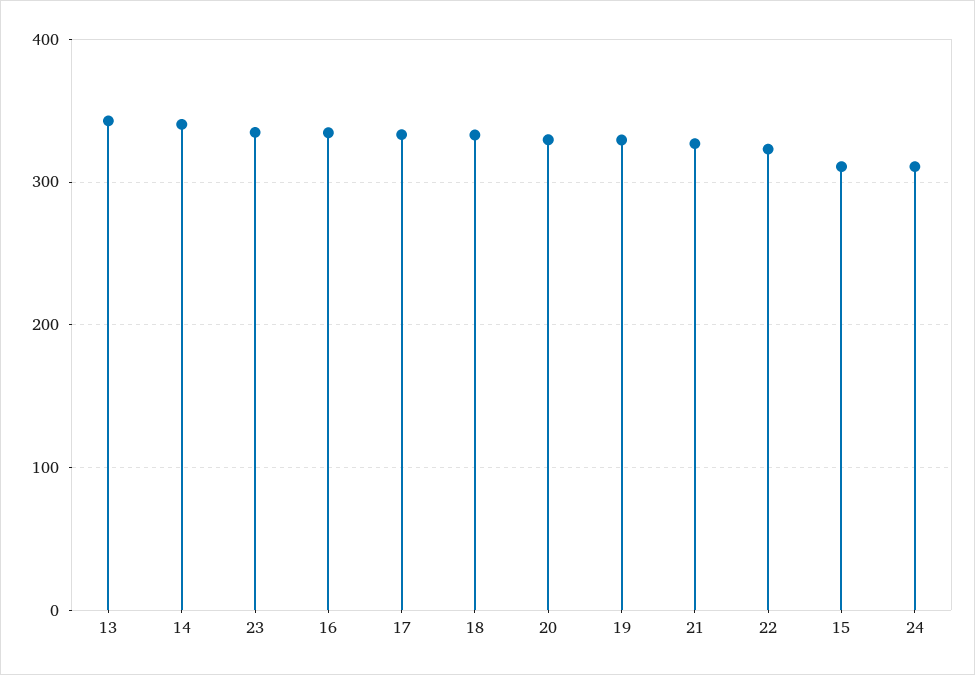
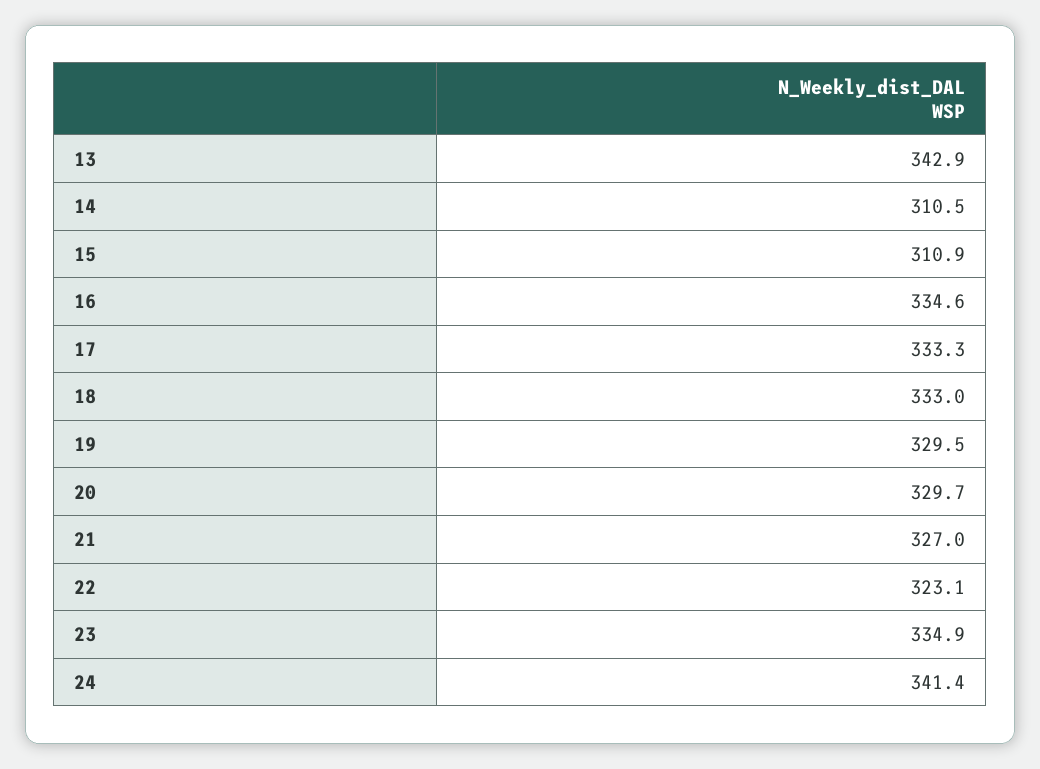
  {
    "13": 342.9,
-   "14": 340,
+   "14": 310.5,
    "23": 334.9,
    "16": 334.6,
    "17": 333.3,
    "18": 333,
    "20": 329.7,
    "19": 329.5,
    "21": 327,
    "22": 323.1,
    "15": 310.9,
-   "24": 310
+   "24": 341.4
  }

